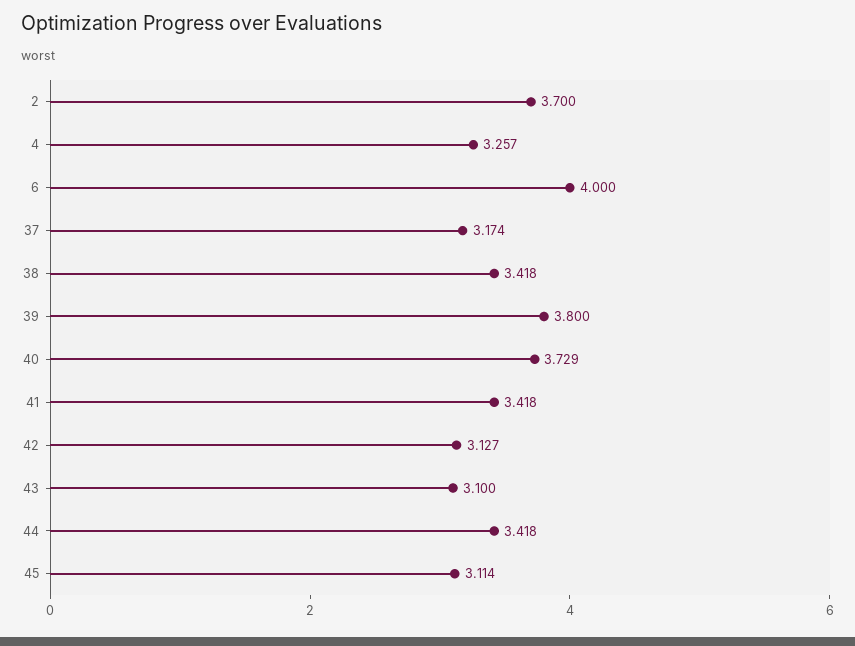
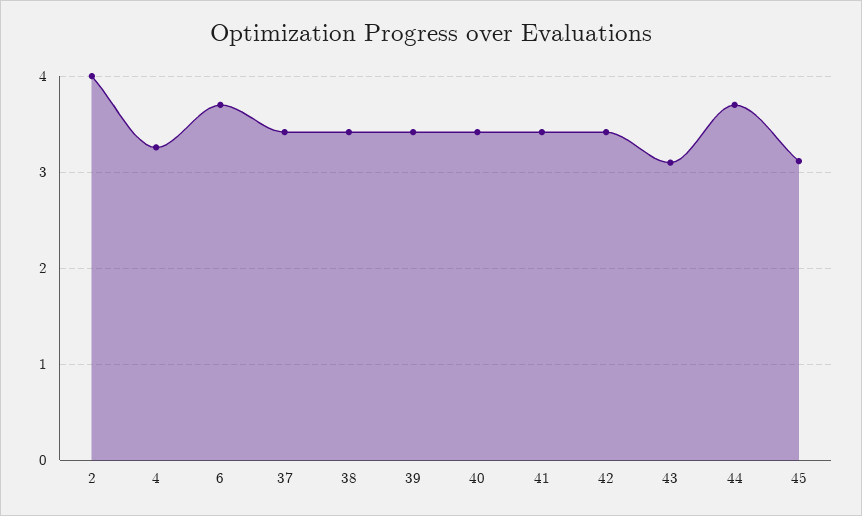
  {
-   "2": 3.7,
+   "2": 4,
    "4": 3.257,
-   "6": 4,
+   "6": 3.7,
-   "37": 3.174,
+   "37": 3.4,
    "38": 3.418,
-   "39": 3.8,
+   "39": 3.4,
-   "40": 3.729,
+   "40": 3.4,
    "41": 3.418,
-   "42": 3.127,
+   "42": 3.4,
    "43": 3.1,
-   "44": 3.418,
+   "44": 3.7,
    "45": 3.114
  }

